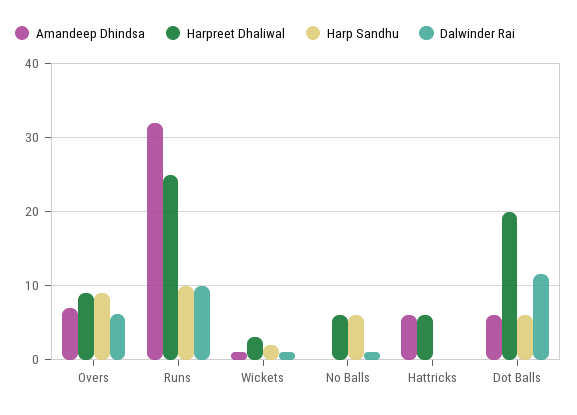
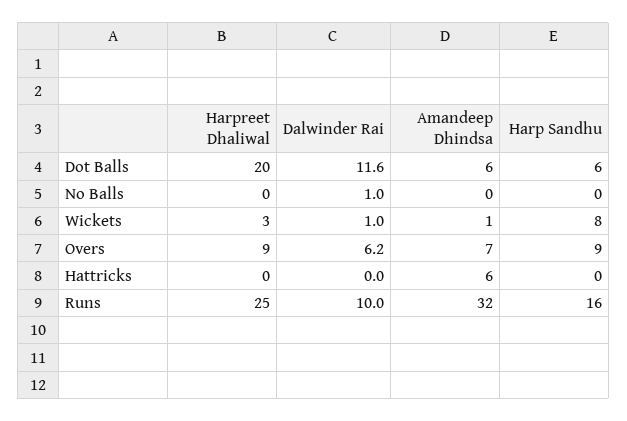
  {
    "Amandeep Dhindsa": {
      "Overs": 7,
      "Runs": 32,
      "Wickets": 1,
      "No Balls": 0,
      "Hattricks": 6,
      "Dot Balls": 6
    },
    "Harpreet Dhaliwal": {
      "Overs": 9,
      "Runs": 25,
      "Wickets": 3,
-     "No Balls": 6,
+     "No Balls": 0,
-     "Hattricks": 6,
+     "Hattricks": 0,
      "Dot Balls": 20
    },
    "Harp Sandhu": {
      "Overs": 9,
-     "Runs": 10,
+     "Runs": 16,
-     "Wickets": 2,
+     "Wickets": 8,
-     "No Balls": 6,
+     "No Balls": 0,
      "Hattricks": 0,
      "Dot Balls": 6
    },
    "Dalwinder Rai": {
      "Overs": 6.2,
      "Runs": 10,
      "Wickets": 1,
      "No Balls": 1,
      "Hattricks": 0,
      "Dot Balls": 11.6
    }
  }

